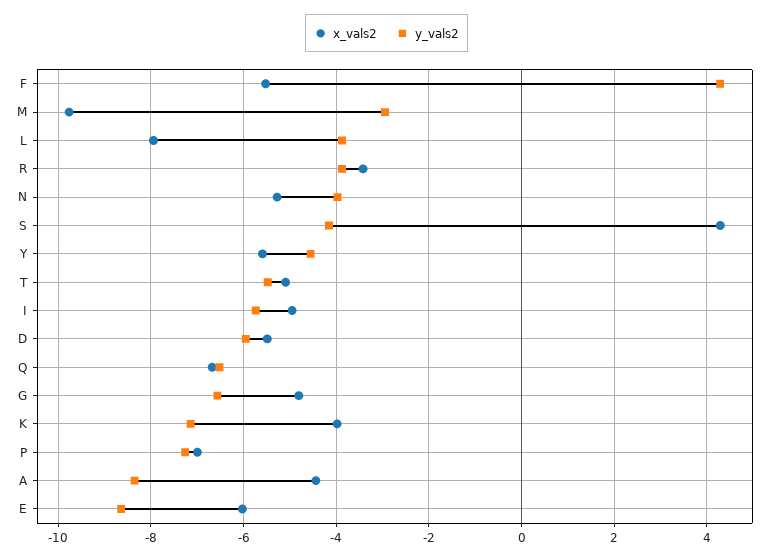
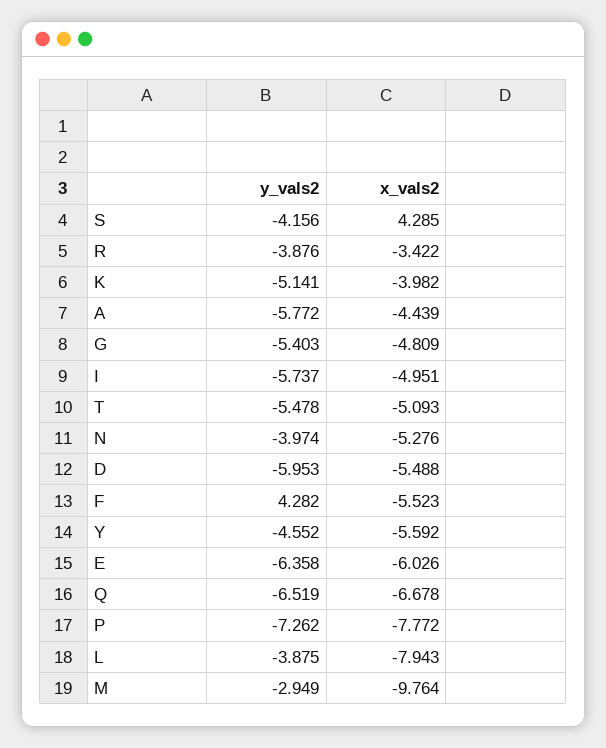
  {
    "x_vals2": {
      "F": -5.523,
      "M": -9.764,
      "L": -7.943,
      "R": -3.422,
      "N": -5.276,
      "S": 4.285,
      "Y": -5.592,
      "T": -5.093,
      "I": -4.951,
      "D": -5.488,
      "Q": -6.678,
      "G": -4.809,
      "K": -3.982,
-     "P": -7,
+     "P": -7.772,
      "A": -4.439,
      "E": -6.026
    },
    "y_vals2": {
      "F": 4.282,
      "M": -2.949,
      "L": -3.875,
      "R": -3.876,
      "N": -3.974,
      "S": -4.156,
      "Y": -4.552,
      "T": -5.478,
      "I": -5.737,
      "D": -5.953,
      "Q": -6.519,
-     "G": -6.6,
+     "G": -5.403,
-     "K": -7.2,
+     "K": -5.141,
      "P": -7.262,
-     "A": -8.4,
+     "A": -5.772,
-     "E": -8.6
+     "E": -6.358
    }
  }

